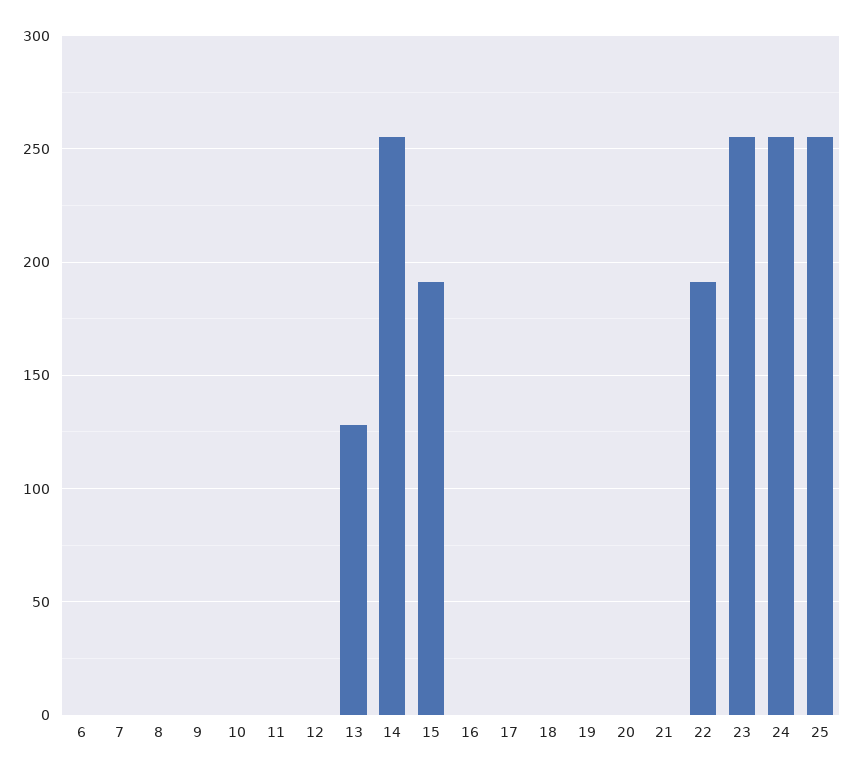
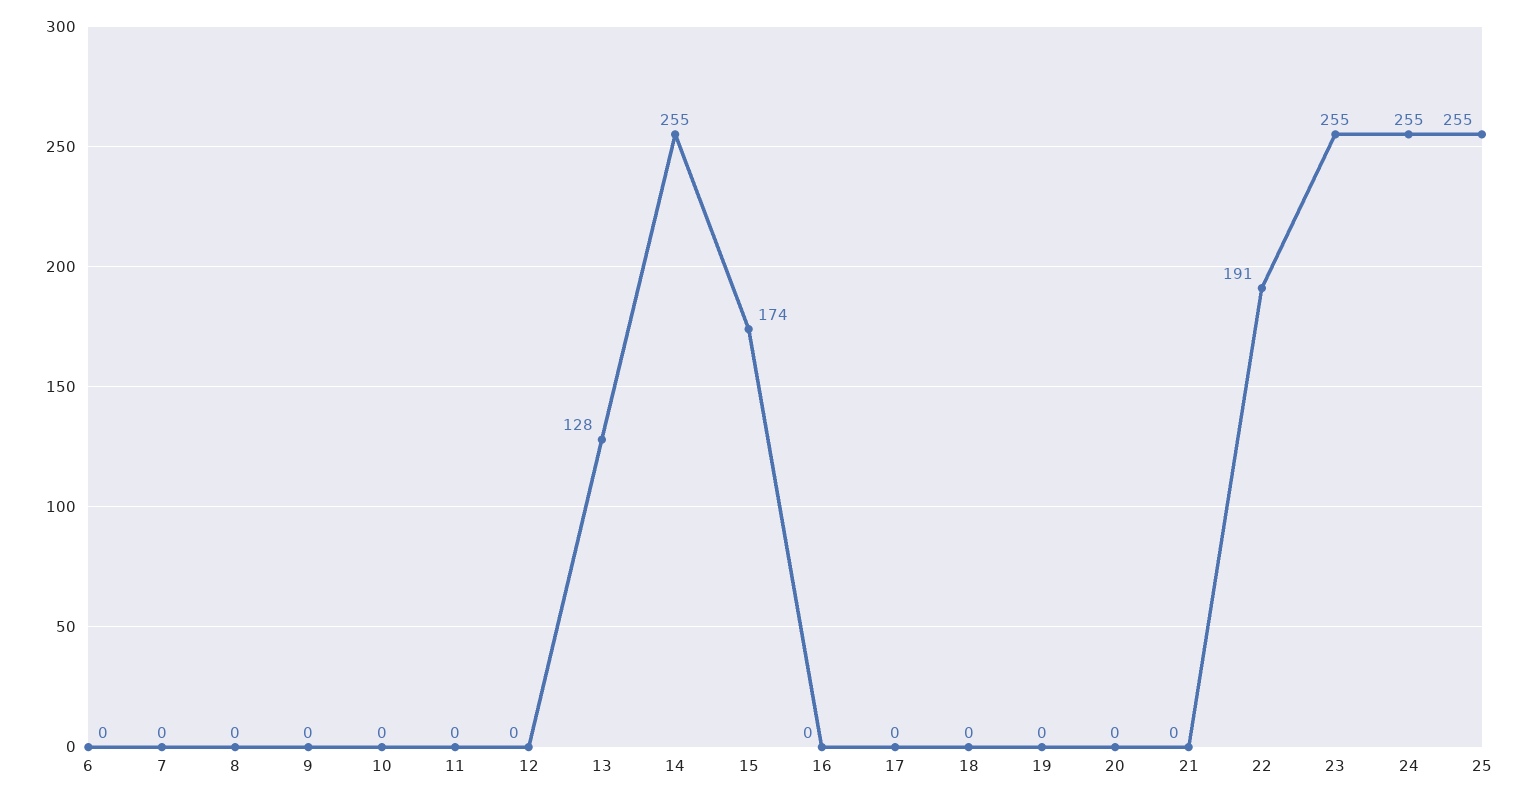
  {
    "6": 0,
    "7": 0,
    "8": 0,
    "9": 0,
    "10": 0,
    "11": 0,
    "12": 0,
    "13": 128,
    "14": 255,
-   "15": 190,
+   "15": 174,
    "16": 0,
    "17": 0,
    "18": 0,
    "19": 0,
    "20": 0,
    "21": 0,
    "22": 191,
    "23": 255,
    "24": 255,
    "25": 255
  }

